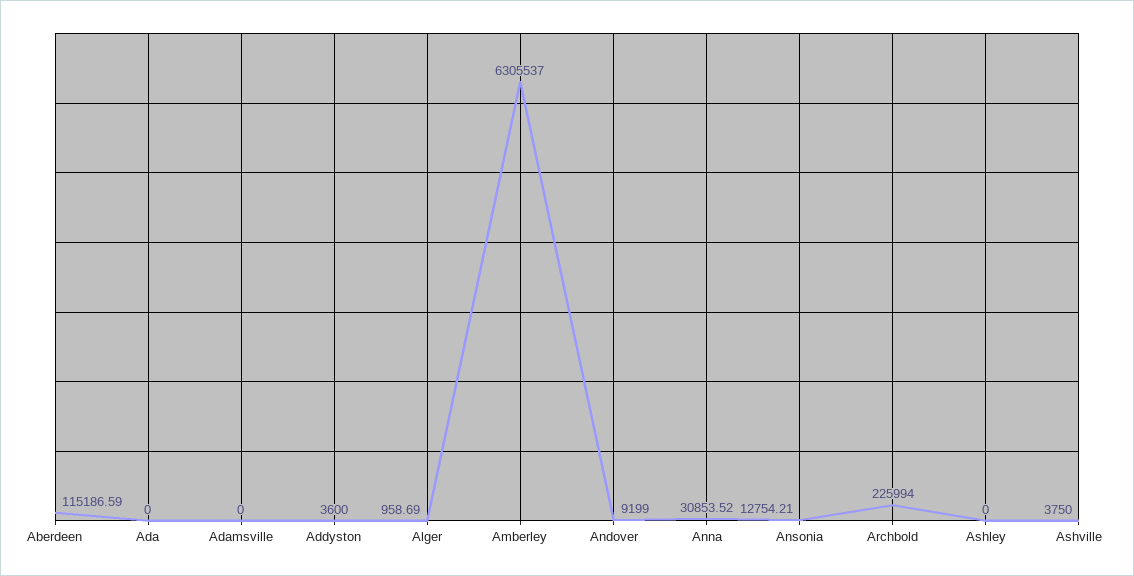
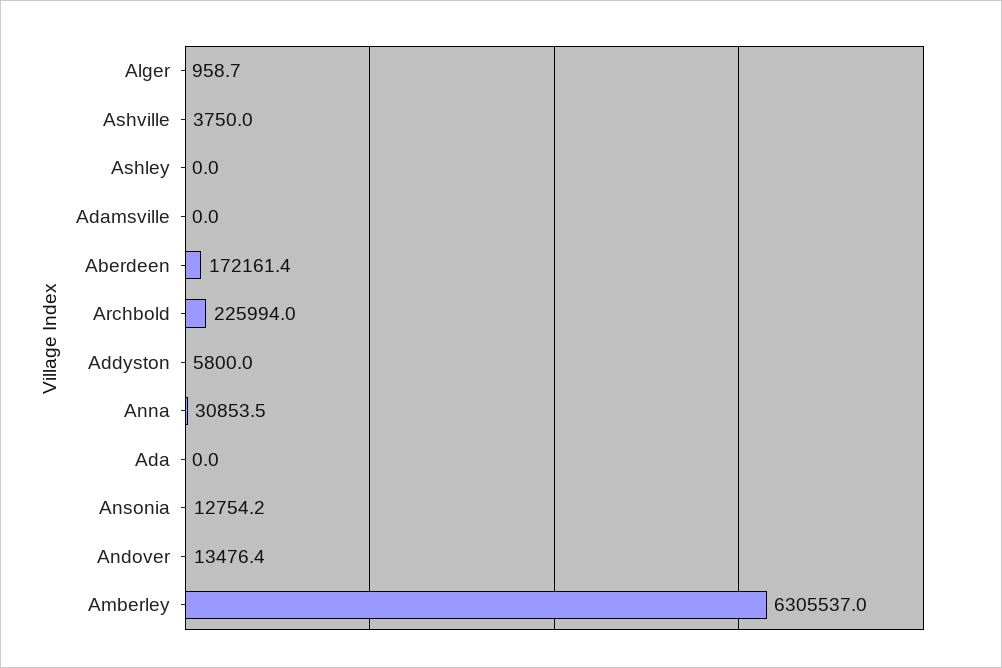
  {
-   "Aberdeen": 115186.59,
+   "Aberdeen": 172161.4,
    "Ada": 0,
    "Adamsville": 0,
-   "Addyston": 3600,
+   "Addyston": 5800,
    "Alger": 958.69,
    "Amberley": 6305537,
-   "Andover": 9199,
+   "Andover": 13476.4,
    "Anna": 30853.52,
    "Ansonia": 12754.21,
    "Archbold": 225994,
    "Ashley": 0,
    "Ashville": 3750
  }

